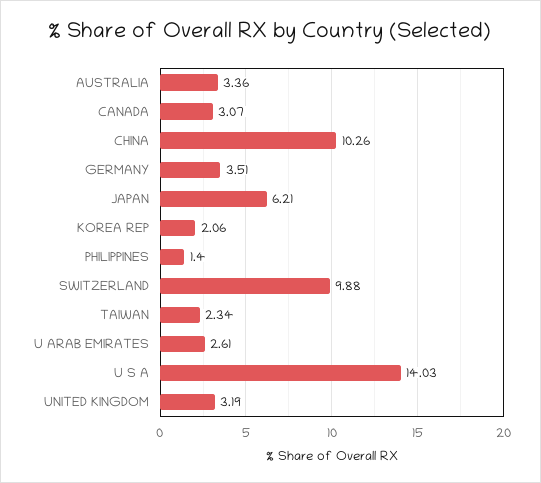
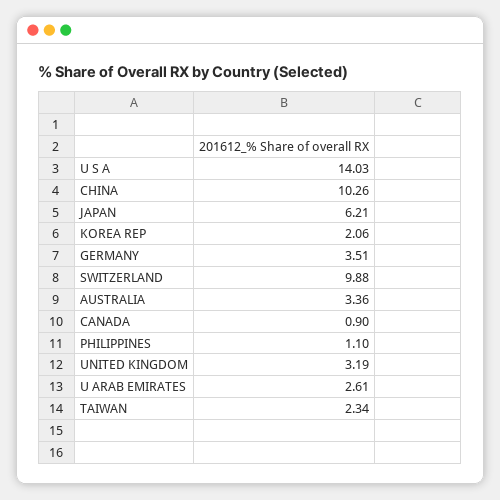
  {
    "AUSTRALIA": 3.36,
-   "CANADA": 3.07,
+   "CANADA": 0.9,
    "CHINA": 10.26,
    "GERMANY": 3.51,
    "JAPAN": 6.21,
    "KOREA REP": 2.06,
-   "PHILIPPINES": 1.4,
+   "PHILIPPINES": 1.1,
    "SWITZERLAND": 9.88,
    "TAIWAN": 2.34,
    "U ARAB EMIRATES": 2.61,
    "U S A": 14.03,
    "UNITED KINGDOM": 3.19
  }

